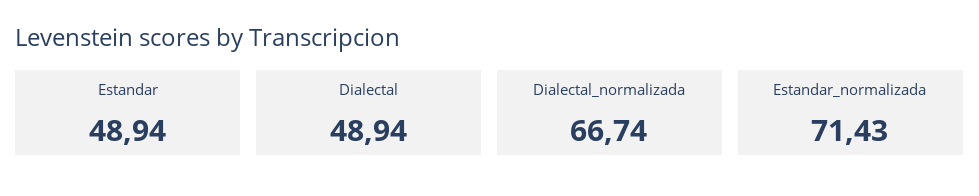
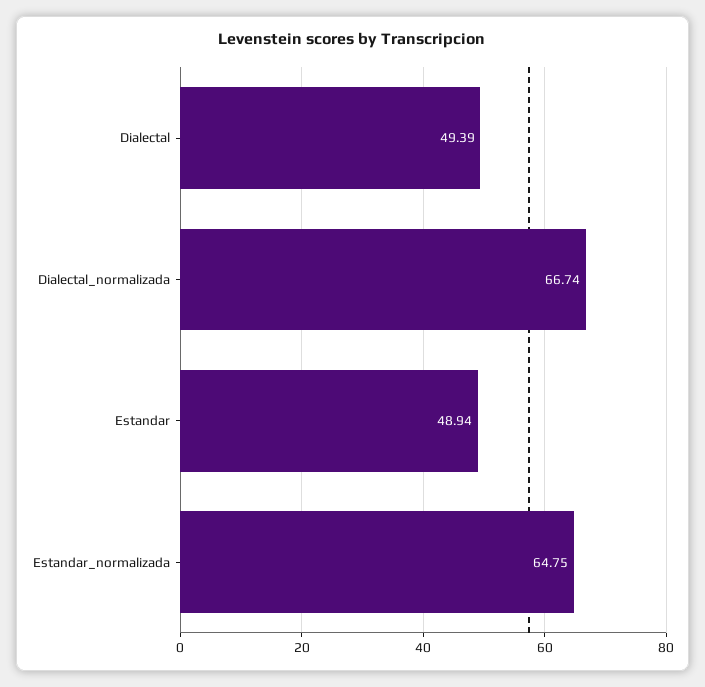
  {
    "Estandar": 48.94,
-   "Dialectal": 48.94,
+   "Dialectal": 49.39,
    "Dialectal_normalizada": 66.74,
-   "Estandar_normalizada": 71.43
+   "Estandar_normalizada": 64.75
  }

